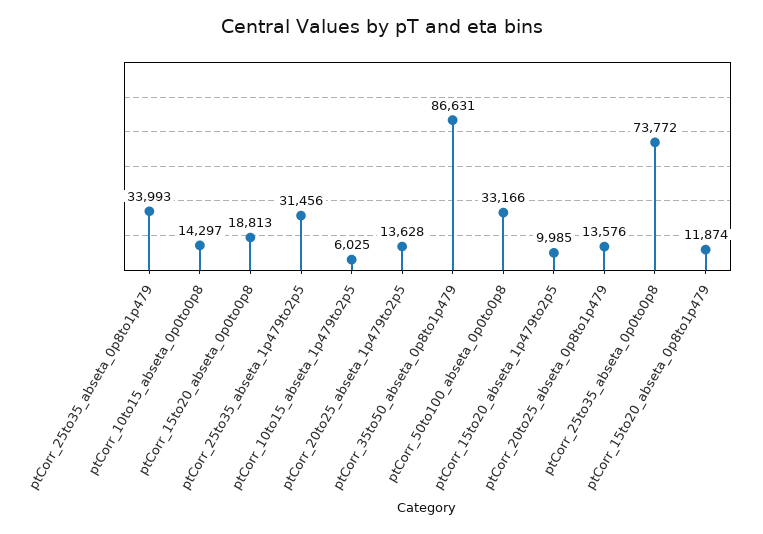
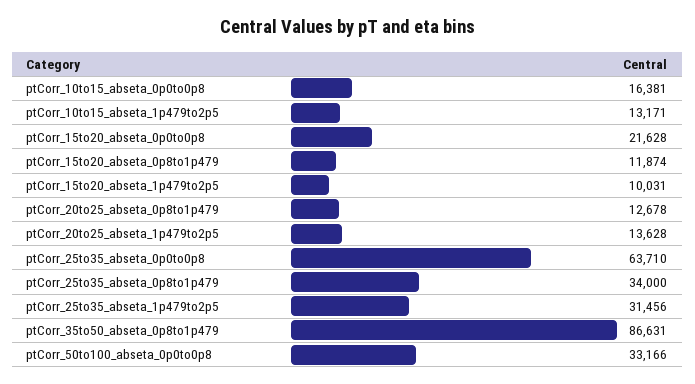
  {
-   "ptCorr_25to35_abseta_0p8to1p479": 33993,
+   "ptCorr_25to35_abseta_0p8to1p479": 34000,
-   "ptCorr_10to15_abseta_0p0to0p8": 14297,
+   "ptCorr_10to15_abseta_0p0to0p8": 16381,
-   "ptCorr_15to20_abseta_0p0to0p8": 18813,
+   "ptCorr_15to20_abseta_0p0to0p8": 21628,
    "ptCorr_25to35_abseta_1p479to2p5": 31456,
-   "ptCorr_10to15_abseta_1p479to2p5": 6025,
+   "ptCorr_10to15_abseta_1p479to2p5": 13171,
    "ptCorr_20to25_abseta_1p479to2p5": 13628,
    "ptCorr_35to50_abseta_0p8to1p479": 86631,
    "ptCorr_50to100_abseta_0p0to0p8": 33166,
-   "ptCorr_15to20_abseta_1p479to2p5": 9985,
+   "ptCorr_15to20_abseta_1p479to2p5": 10031,
-   "ptCorr_20to25_abseta_0p8to1p479": 13576,
+   "ptCorr_20to25_abseta_0p8to1p479": 12678,
-   "ptCorr_25to35_abseta_0p0to0p8": 73772,
+   "ptCorr_25to35_abseta_0p0to0p8": 63710,
    "ptCorr_15to20_abseta_0p8to1p479": 11874
  }

